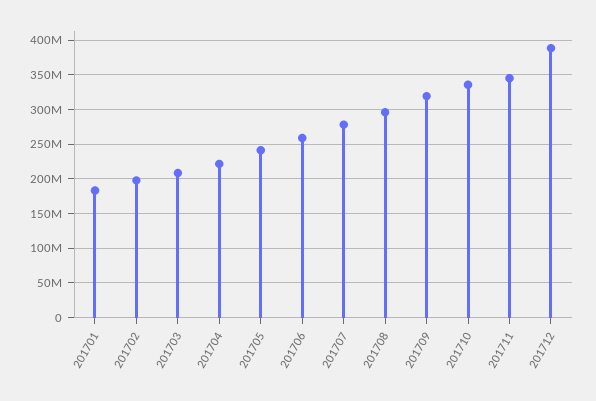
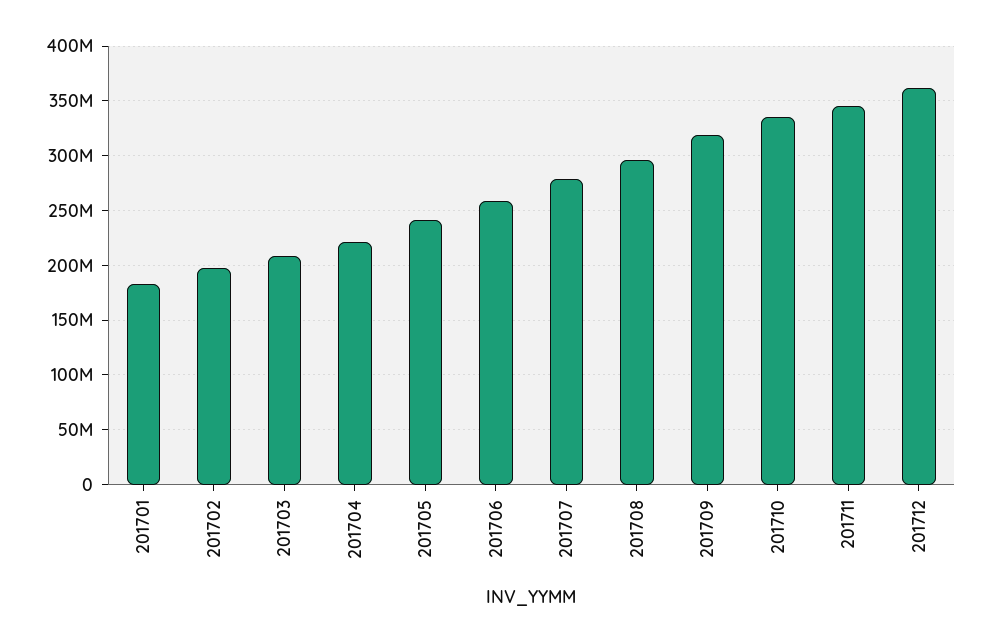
  {
    "201701": 180000000,
    "201702": 200000000,
    "201703": 210000000,
    "201704": 220000000,
    "201705": 240000000,
    "201706": 260000000,
    "201707": 280000000,
    "201708": 300000000,
    "201709": 320000000,
    "201710": 340000000,
    "201711": 350000000,
-   "201712": 390000000
+   "201712": 360000000
  }

